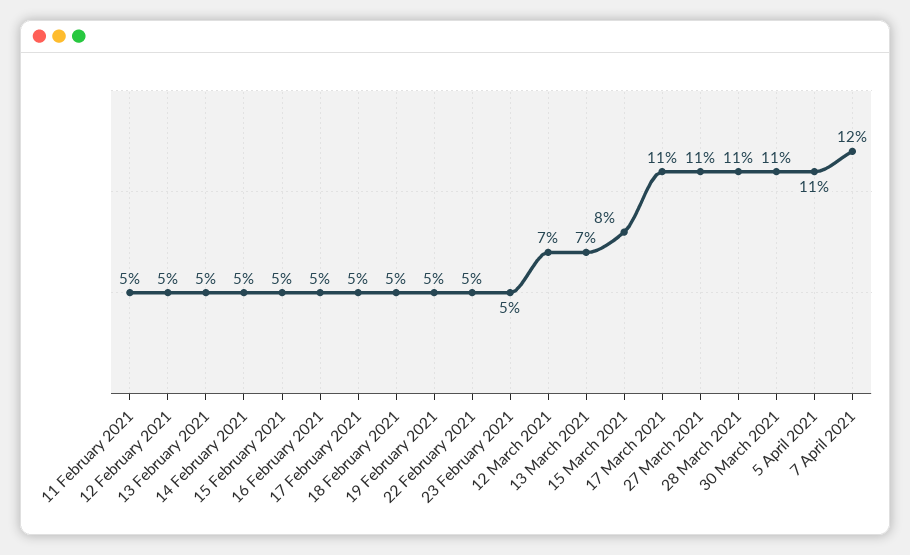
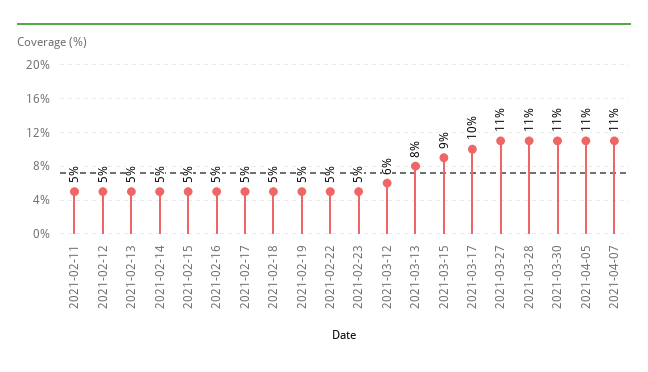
  {
    "11 February 2021": 5,
    "12 February 2021": 5,
    "13 February 2021": 5,
    "14 February 2021": 5,
    "15 February 2021": 5,
    "16 February 2021": 5,
    "17 February 2021": 5,
    "18 February 2021": 5,
    "19 February 2021": 5,
    "22 February 2021": 5,
    "23 February 2021": 5,
-   "12 March 2021": 7,
+   "12 March 2021": 6,
-   "13 March 2021": 7,
+   "13 March 2021": 8,
-   "15 March 2021": 8,
+   "15 March 2021": 9,
-   "17 March 2021": 11,
+   "17 March 2021": 10,
    "27 March 2021": 11,
    "28 March 2021": 11,
    "30 March 2021": 11,
    "5 April 2021": 11,
-   "7 April 2021": 12
+   "7 April 2021": 11
  }

